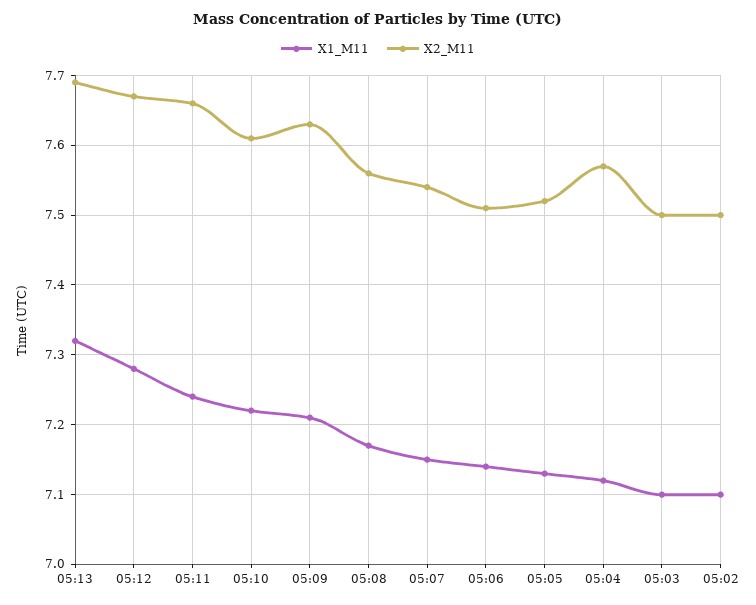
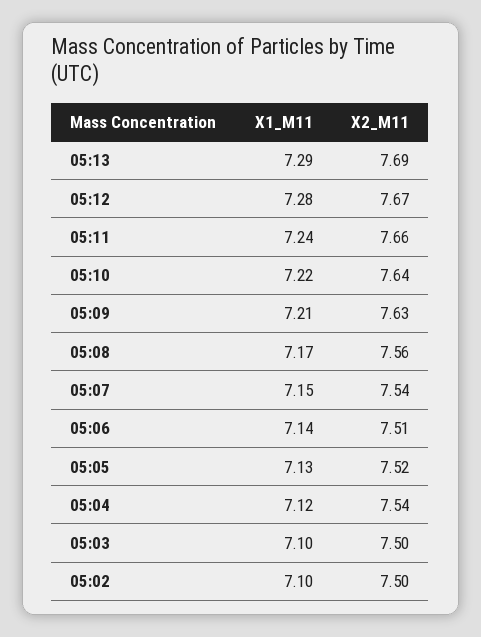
  {
    "X1_M11": {
-     "05:13": 7.32,
+     "05:13": 7.29,
      "05:12": 7.28,
      "05:11": 7.24,
      "05:10": 7.22,
      "05:09": 7.21,
      "05:08": 7.17,
      "05:07": 7.15,
      "05:06": 7.14,
      "05:05": 7.13,
      "05:04": 7.12,
      "05:03": 7.1,
      "05:02": 7.1
    },
    "X2_M11": {
      "05:13": 7.69,
      "05:12": 7.67,
      "05:11": 7.66,
-     "05:10": 7.61,
+     "05:10": 7.64,
      "05:09": 7.63,
      "05:08": 7.56,
      "05:07": 7.54,
      "05:06": 7.51,
      "05:05": 7.52,
-     "05:04": 7.57,
+     "05:04": 7.54,
      "05:03": 7.5,
      "05:02": 7.5
    }
  }

